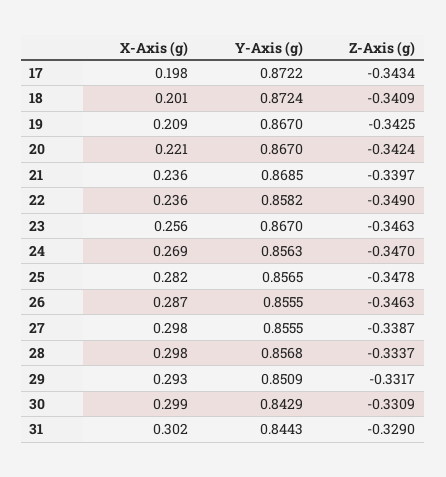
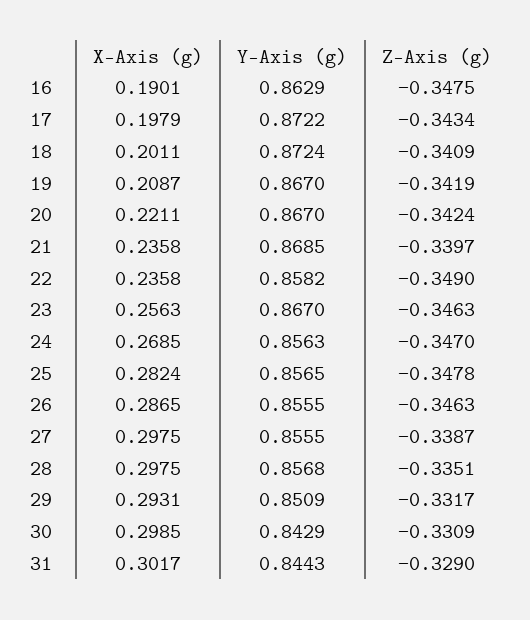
  {
    "X-Axis (g)": {
      "17": 0.1979,
      "18": 0.2011,
      "19": 0.2087,
      "20": 0.2211,
      "21": 0.2358,
      "22": 0.2358,
      "23": 0.2563,
      "24": 0.2685,
      "25": 0.2824,
      "26": 0.2865,
      "27": 0.2975,
      "28": 0.2975,
      "29": 0.2931,
      "30": 0.2985,
-     "31": 0.3017
+     "31": 0.3017,
+     "16": 0.1901
    },
    "Y-Axis (g)": {
      "17": 0.8722,
      "18": 0.8724,
      "19": 0.867,
      "20": 0.867,
      "21": 0.8685,
      "22": 0.8582,
      "23": 0.867,
      "24": 0.8563,
      "25": 0.8565,
      "26": 0.8555,
      "27": 0.8555,
      "28": 0.8568,
      "29": 0.8509,
      "30": 0.8429,
-     "31": 0.8443
+     "31": 0.8443,
+     "16": 0.8629
    },
    "Z-Axis (g)": {
      "17": -0.3434,
      "18": -0.3409,
-     "19": -0.3425,
+     "19": -0.3419,
      "20": -0.3424,
      "21": -0.3397,
      "22": -0.349,
      "23": -0.3463,
      "24": -0.347,
      "25": -0.3478,
      "26": -0.3463,
      "27": -0.3387,
-     "28": -0.3337,
+     "28": -0.3351,
      "29": -0.3317,
      "30": -0.3309,
-     "31": -0.329
+     "31": -0.329,
+     "16": -0.3475
    }
  }

